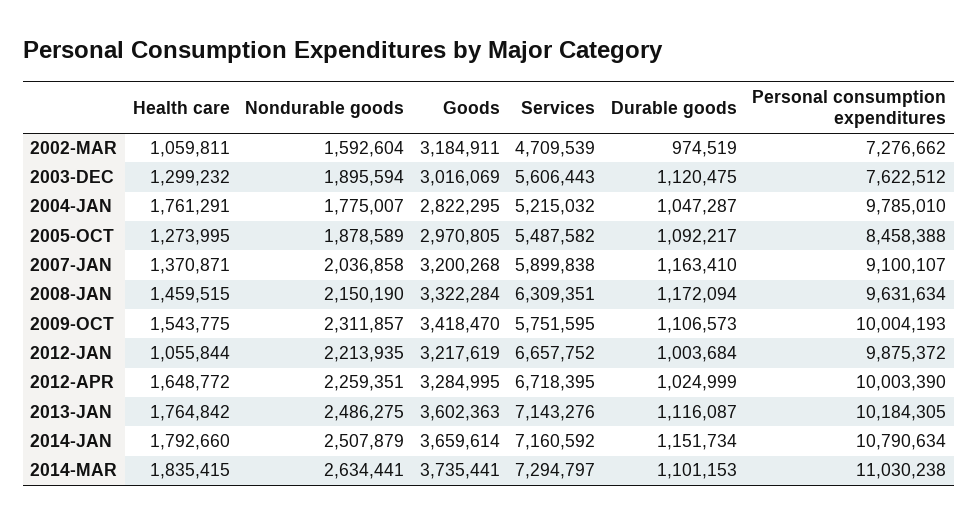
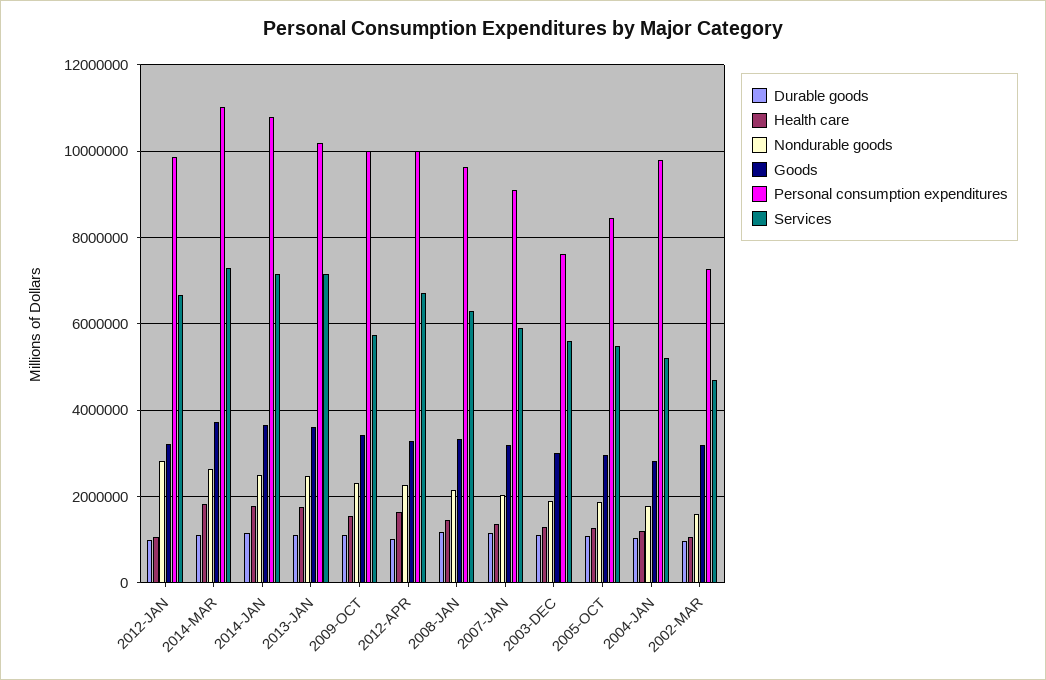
  {
    "Health care": {
      "2002-MAR": 1059811,
      "2003-DEC": 1299232,
-     "2004-JAN": 1761291,
+     "2004-JAN": 1200000,
      "2005-OCT": 1273995,
      "2007-JAN": 1370871,
      "2008-JAN": 1459515,
      "2009-OCT": 1543775,
      "2012-JAN": 1055844,
      "2012-APR": 1648772,
      "2013-JAN": 1764842,
      "2014-JAN": 1792660,
      "2014-MAR": 1835415
    },
    "Nondurable goods": {
      "2002-MAR": 1592604,
      "2003-DEC": 1895594,
      "2004-JAN": 1775007,
      "2005-OCT": 1878589,
      "2007-JAN": 2036858,
      "2008-JAN": 2150190,
      "2009-OCT": 2311857,
-     "2012-JAN": 2213935,
+     "2012-JAN": 2800000,
      "2012-APR": 2259351,
      "2013-JAN": 2486275,
      "2014-JAN": 2507879,
      "2014-MAR": 2634441
    },
    "Goods": {
      "2002-MAR": 3184911,
      "2003-DEC": 3016069,
      "2004-JAN": 2822295,
      "2005-OCT": 2970805,
      "2007-JAN": 3200268,
      "2008-JAN": 3322284,
      "2009-OCT": 3418470,
      "2012-JAN": 3217619,
      "2012-APR": 3284995,
      "2013-JAN": 3602363,
      "2014-JAN": 3659614,
      "2014-MAR": 3735441
    },
    "Services": {
      "2002-MAR": 4709539,
      "2003-DEC": 5606443,
      "2004-JAN": 5215032,
      "2005-OCT": 5487582,
      "2007-JAN": 5899838,
      "2008-JAN": 6309351,
      "2009-OCT": 5751595,
      "2012-JAN": 6657752,
      "2012-APR": 6718395,
      "2013-JAN": 7143276,
      "2014-JAN": 7160592,
      "2014-MAR": 7294797
    },
    "Durable goods": {
      "2002-MAR": 974519,
      "2003-DEC": 1120475,
      "2004-JAN": 1047287,
      "2005-OCT": 1092217,
      "2007-JAN": 1163410,
      "2008-JAN": 1172094,
      "2009-OCT": 1106573,
      "2012-JAN": 1003684,
      "2012-APR": 1024999,
      "2013-JAN": 1116087,
      "2014-JAN": 1151734,
      "2014-MAR": 1101153
    },
    "Personal consumption expenditures": {
      "2002-MAR": 7276662,
      "2003-DEC": 7622512,
      "2004-JAN": 9785010,
      "2005-OCT": 8458388,
      "2007-JAN": 9100107,
      "2008-JAN": 9631634,
      "2009-OCT": 10004193,
      "2012-JAN": 9875372,
      "2012-APR": 10003390,
      "2013-JAN": 10184305,
      "2014-JAN": 10790634,
      "2014-MAR": 11030238
    }
  }

